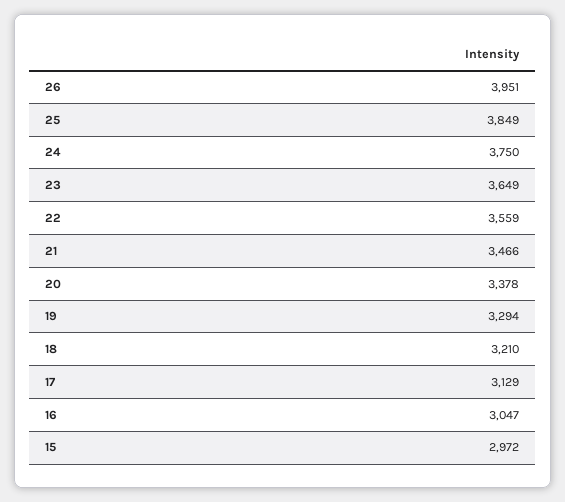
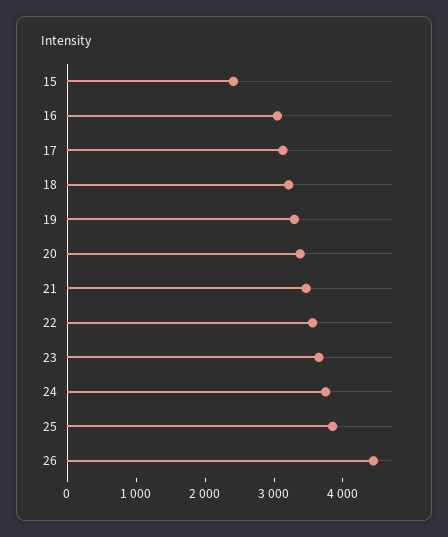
  {
-   "26": 3951,
+   "26": 4400,
    "25": 3849,
    "24": 3750,
    "23": 3649,
    "22": 3559,
    "21": 3466,
    "20": 3378,
    "19": 3294,
    "18": 3210,
    "17": 3129,
    "16": 3047,
-   "15": 2972
+   "15": 2400
  }

